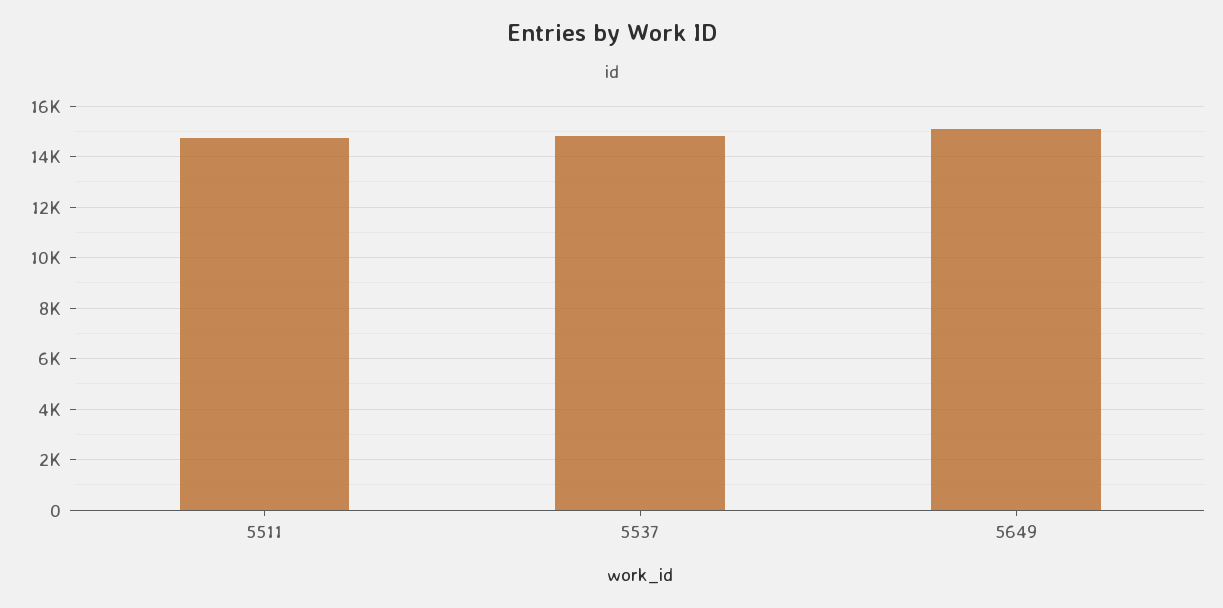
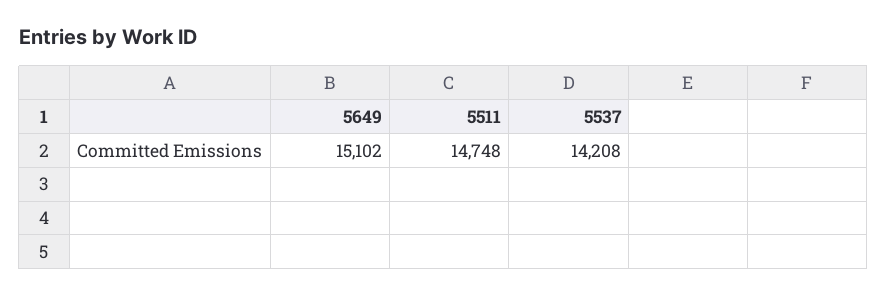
  {
    "5511": 14748,
-   "5537": 14750,
+   "5537": 14208,
    "5649": 15102
  }

